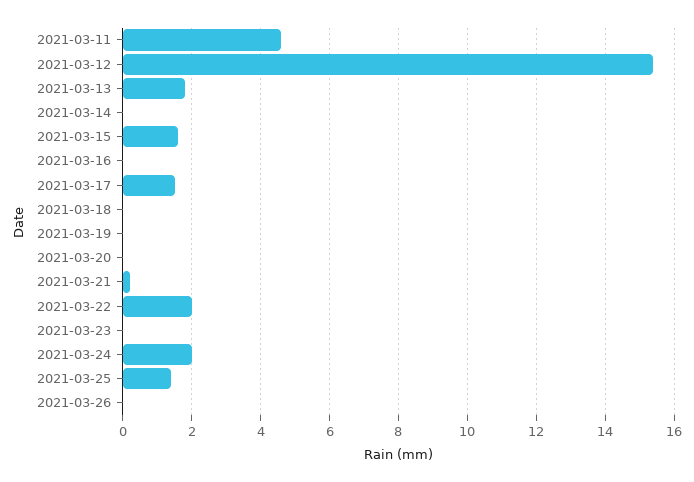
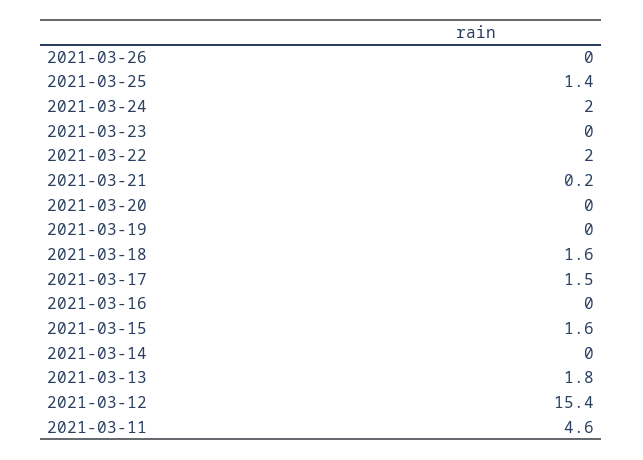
  {
    "2021-03-11": 4.6,
    "2021-03-12": 15.4,
    "2021-03-13": 1.8,
    "2021-03-14": 0,
    "2021-03-15": 1.6,
    "2021-03-16": 0,
    "2021-03-17": 1.5,
-   "2021-03-18": 0,
+   "2021-03-18": 1.6,
    "2021-03-19": 0,
    "2021-03-20": 0,
    "2021-03-21": 0.2,
    "2021-03-22": 2,
    "2021-03-23": 0,
    "2021-03-24": 2,
    "2021-03-25": 1.4,
    "2021-03-26": 0
  }

